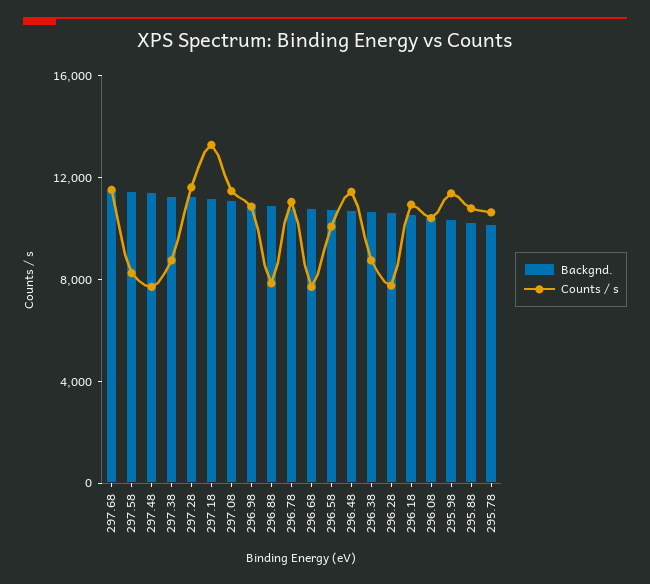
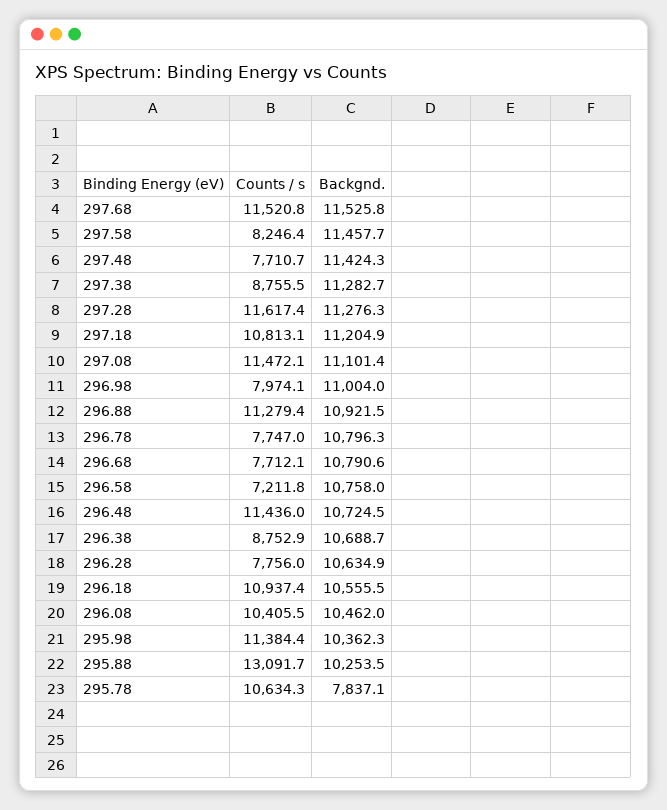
  {
    "Backgnd.": {
      "297.68": 11525.8,
      "297.58": 11457.7,
      "297.48": 11424.3,
      "297.38": 11282.7,
      "297.28": 11276.3,
      "297.18": 11204.9,
      "297.08": 11101.4,
      "296.98": 11004,
      "296.88": 10921.5,
      "296.78": 10796.3,
      "296.68": 10790.6,
      "296.58": 10758,
      "296.48": 10724.5,
      "296.38": 10688.7,
      "296.28": 10634.9,
      "296.18": 10555.5,
      "296.08": 10462,
      "295.98": 10362.3,
      "295.88": 10253.5,
-     "295.78": 10000
+     "295.78": 7837.1
    },
    "Counts / s": {
      "297.68": 11520.8,
      "297.58": 8246.4,
      "297.48": 7710.7,
      "297.38": 8755.5,
      "297.28": 11617.4,
-     "297.18": 13000,
+     "297.18": 10813.1,
      "297.08": 11472.1,
-     "296.98": 11000,
+     "296.98": 7974.1,
-     "296.88": 8000,
+     "296.88": 11279.4,
-     "296.78": 11000,
+     "296.78": 7747,
      "296.68": 7712.1,
-     "296.58": 10000,
+     "296.58": 7211.8,
      "296.48": 11436,
      "296.38": 8752.9,
      "296.28": 7756,
      "296.18": 10937.4,
      "296.08": 10405.5,
      "295.98": 11384.4,
-     "295.88": 11000,
+     "295.88": 13091.7,
      "295.78": 10634.3
    }
  }

